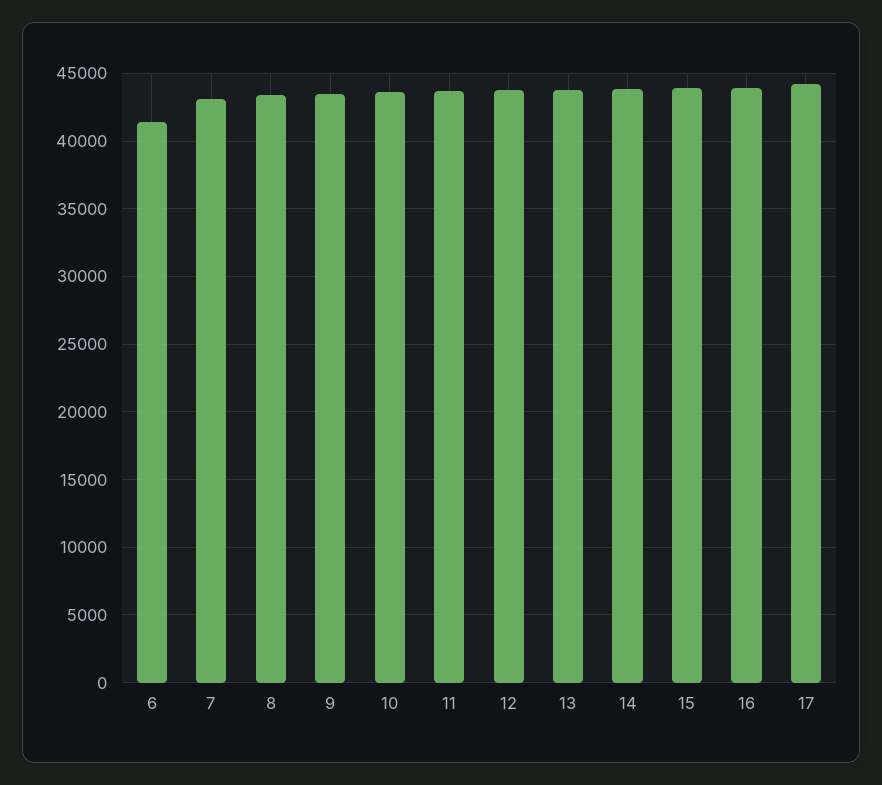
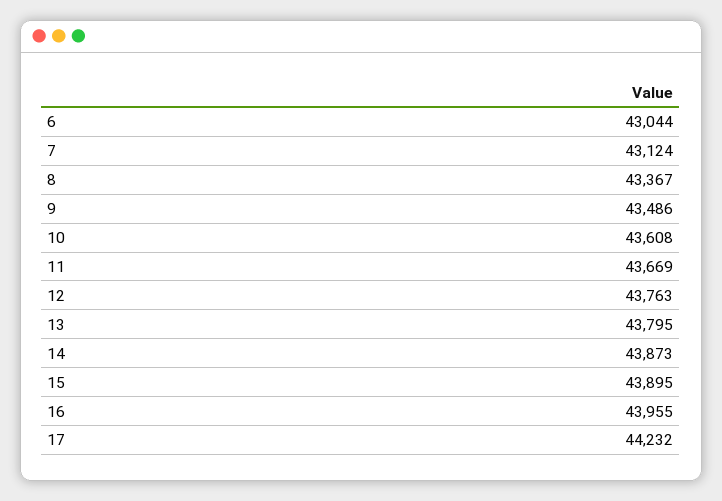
  {
-   "6": 41500,
+   "6": 43044,
    "7": 43124,
    "8": 43367,
    "9": 43486,
    "10": 43608,
    "11": 43669,
    "12": 43763,
    "13": 43795,
    "14": 43873,
    "15": 43895,
    "16": 43955,
    "17": 44232
  }

